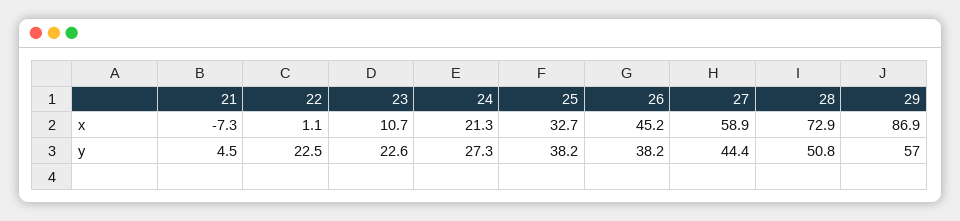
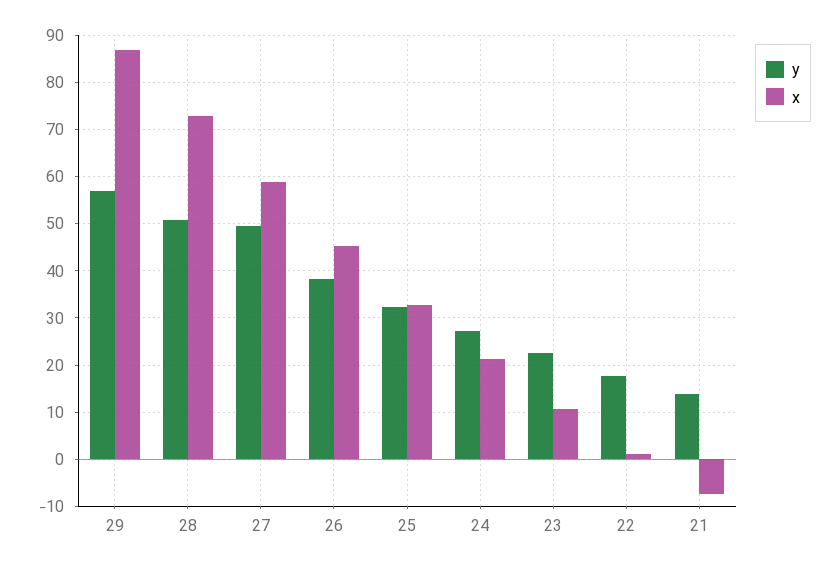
  {
    "x": {
      "21": -7.3,
      "22": 1.1,
      "23": 10.7,
      "24": 21.3,
      "25": 32.7,
      "26": 45.2,
      "27": 58.9,
      "28": 72.9,
      "29": 86.9
    },
    "y": {
-     "21": 4.5,
+     "21": 14,
-     "22": 22.5,
+     "22": 18,
      "23": 22.6,
      "24": 27.3,
-     "25": 38.2,
+     "25": 32,
      "26": 38.2,
-     "27": 44.4,
+     "27": 50,
      "28": 50.8,
      "29": 57
    }
  }

